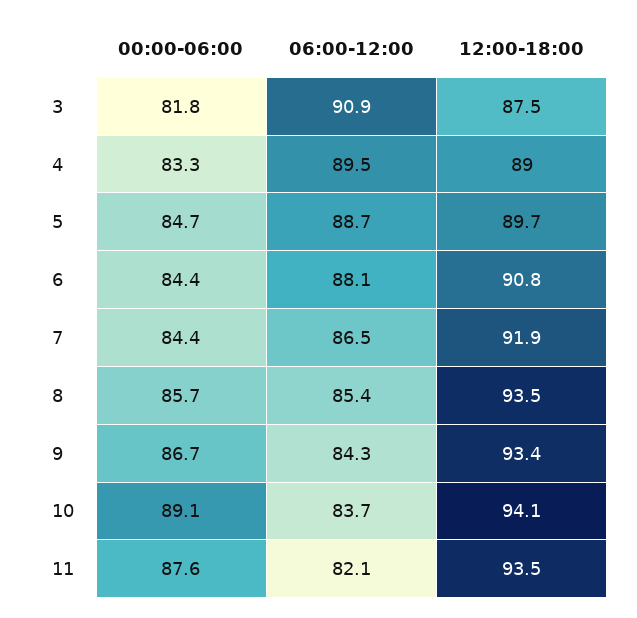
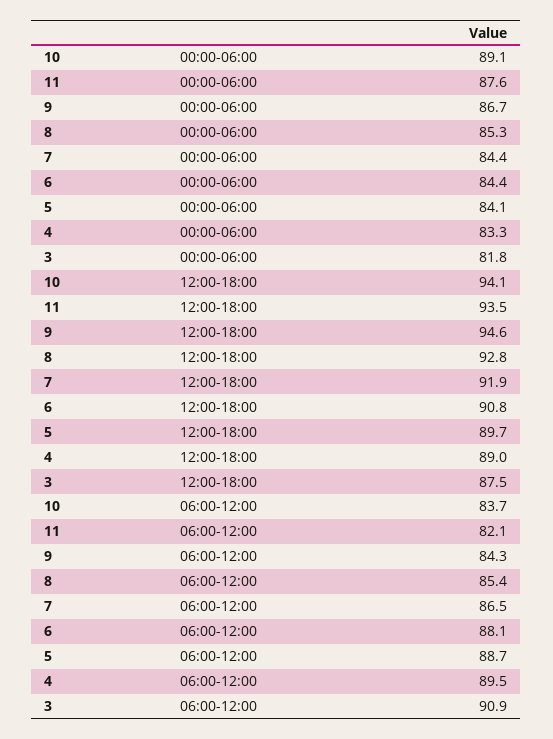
  {
    "00:00-06:00": {
      "3": 81.8,
      "4": 83.3,
-     "5": 84.7,
+     "5": 84.1,
      "6": 84.4,
      "7": 84.4,
-     "8": 85.7,
+     "8": 85.3,
      "9": 86.7,
      "10": 89.1,
      "11": 87.6
    },
    "06:00-12:00": {
      "3": 90.9,
      "4": 89.5,
      "5": 88.7,
      "6": 88.1,
      "7": 86.5,
      "8": 85.4,
      "9": 84.3,
      "10": 83.7,
      "11": 82.1
    },
    "12:00-18:00": {
      "3": 87.5,
      "4": 89,
      "5": 89.7,
      "6": 90.8,
      "7": 91.9,
-     "8": 93.5,
+     "8": 92.8,
-     "9": 93.4,
+     "9": 94.6,
      "10": 94.1,
      "11": 93.5
    }
  }

